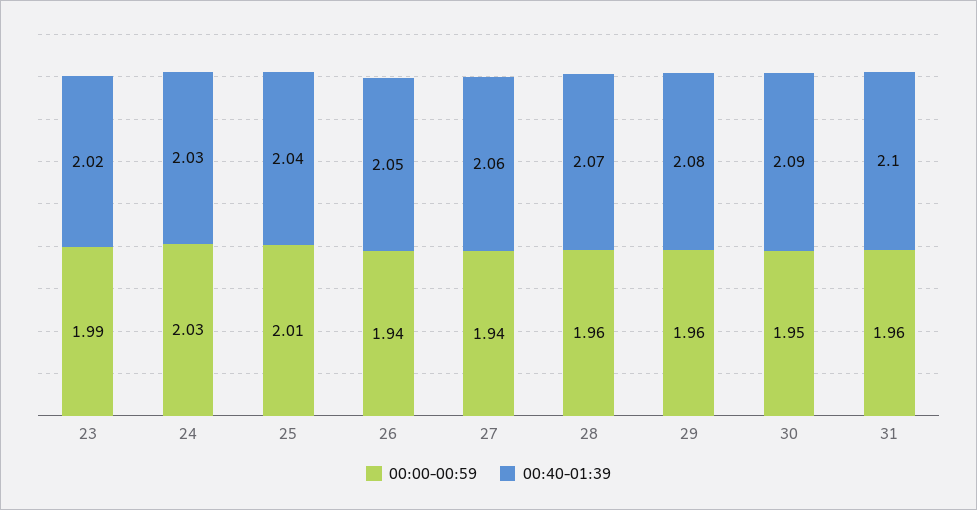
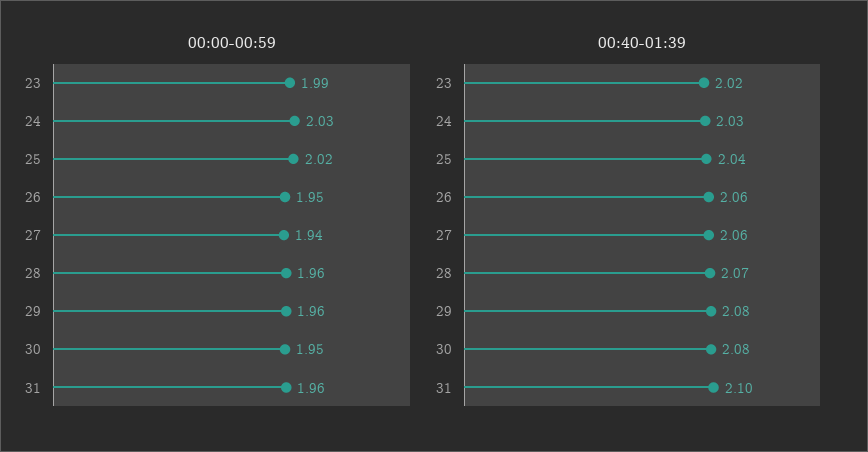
  {
    "00:00-00:59": {
      "23": 1.99,
      "24": 2.03,
-     "25": 2.01,
+     "25": 2.02,
-     "26": 1.94,
+     "26": 1.95,
      "27": 1.94,
      "28": 1.96,
      "29": 1.96,
      "30": 1.95,
      "31": 1.96
    },
    "00:40-01:39": {
      "23": 2.02,
      "24": 2.03,
      "25": 2.04,
-     "26": 2.05,
+     "26": 2.06,
      "27": 2.06,
      "28": 2.07,
      "29": 2.08,
-     "30": 2.09,
+     "30": 2.08,
      "31": 2.1
    }
  }

